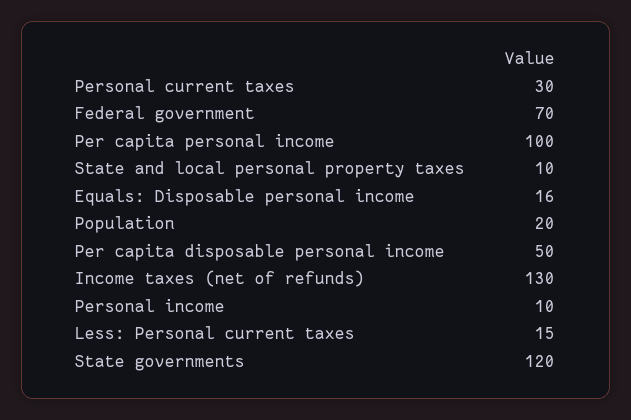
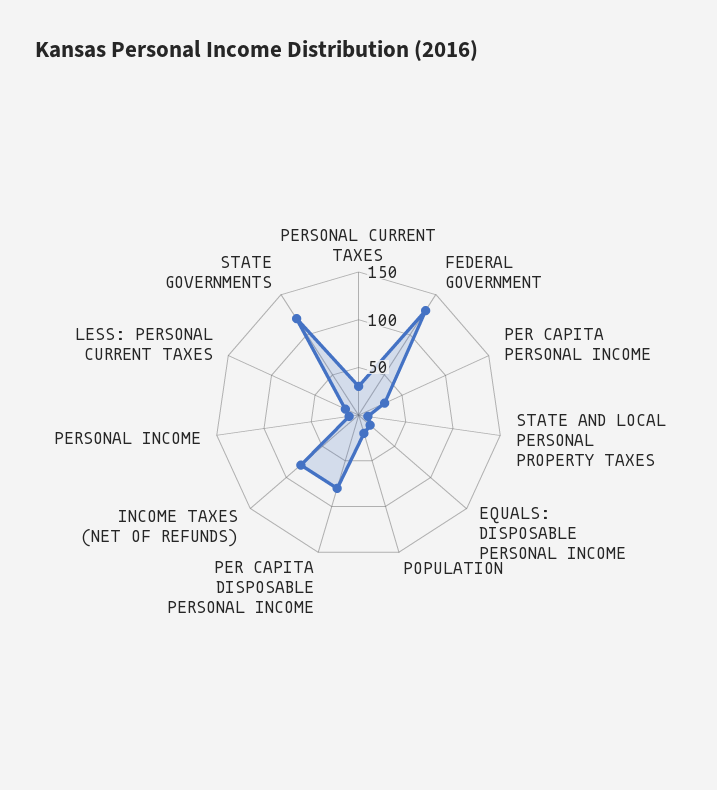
  {
    "Personal current taxes": 30,
-   "Federal government": 70,
+   "Federal government": 130,
-   "Per capita personal income": 100,
+   "Per capita personal income": 30,
    "State and local personal property taxes": 10,
    "Equals: Disposable personal income": 16,
    "Population": 20,
-   "Per capita disposable personal income": 50,
+   "Per capita disposable personal income": 80,
-   "Income taxes (net of refunds)": 130,
+   "Income taxes (net of refunds)": 80,
    "Personal income": 10,
    "Less: Personal current taxes": 15,
    "State governments": 120
  }

